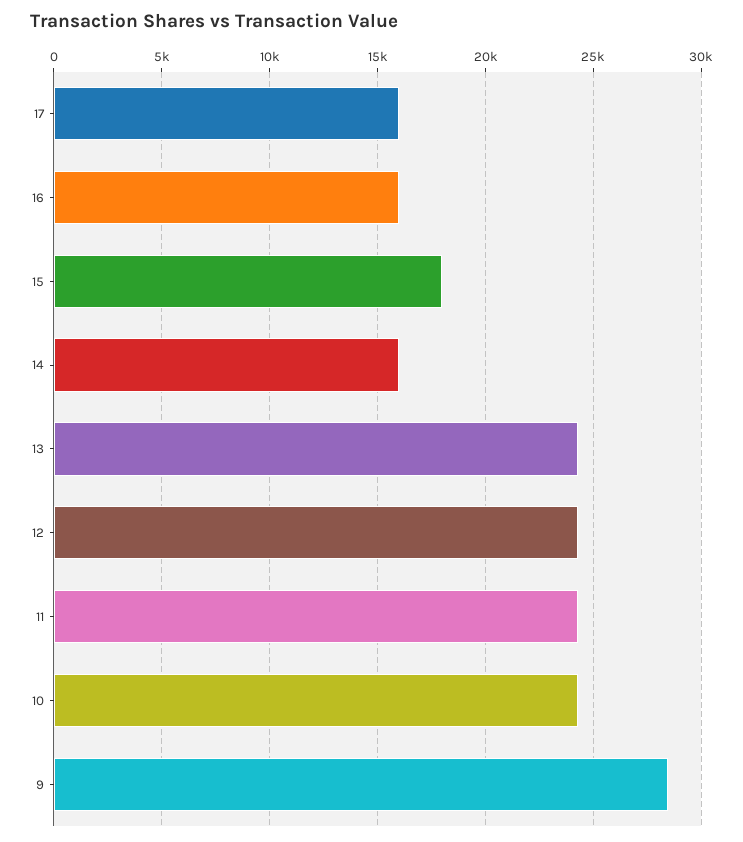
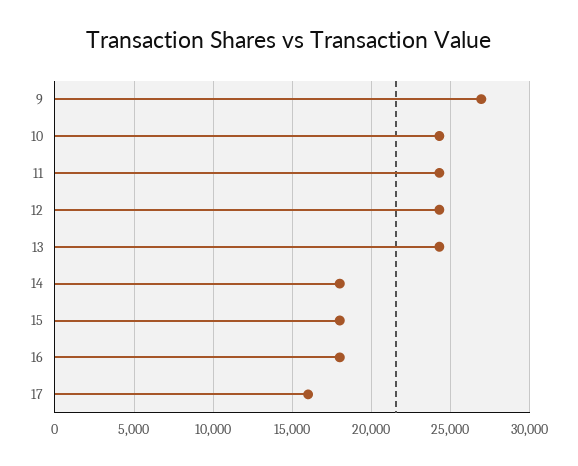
  {
    "17": 16000,
-   "16": 16000,
+   "16": 18000,
    "15": 18000,
-   "14": 16000,
+   "14": 18000,
    "13": 24500,
    "12": 24500,
    "11": 24500,
    "10": 24500,
-   "9": 28500
+   "9": 27000
  }

